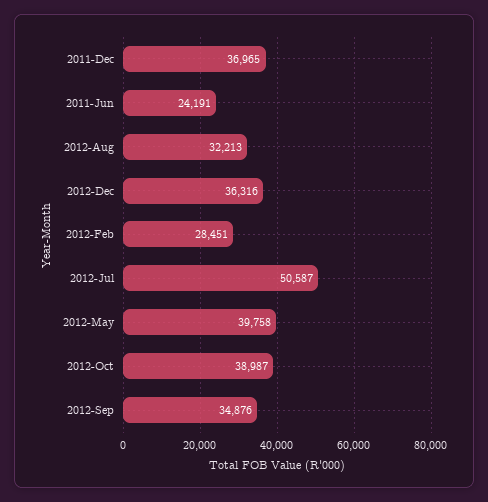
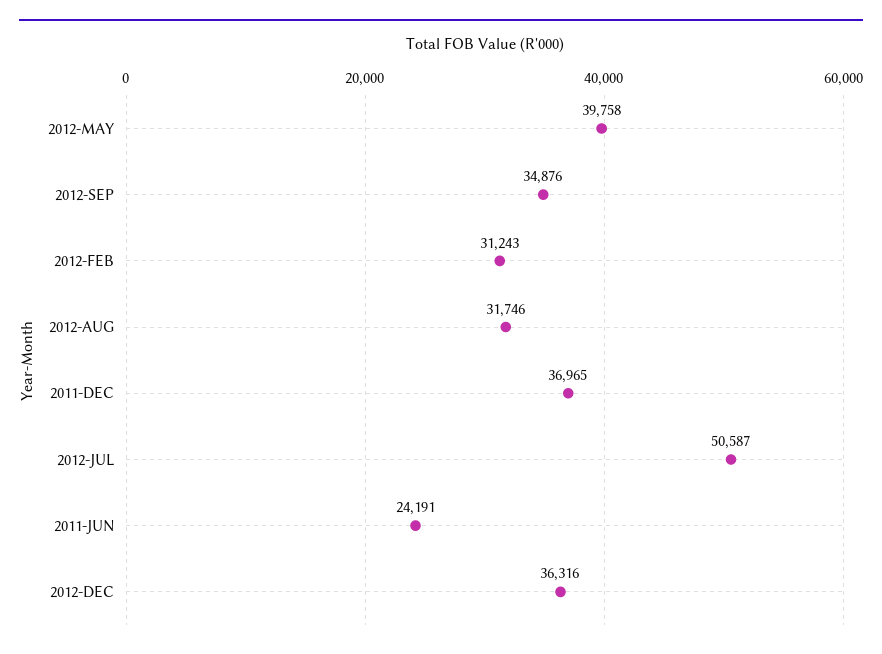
  {
    "2011-Dec": 36965,
    "2011-Jun": 24191,
-   "2012-Aug": 32213,
+   "2012-Aug": 31746,
    "2012-Dec": 36316,
-   "2012-Feb": 28451,
+   "2012-Feb": 31243,
    "2012-Jul": 50587,
    "2012-May": 39758,
-   "2012-Oct": 38987,
    "2012-Sep": 34876
  }

